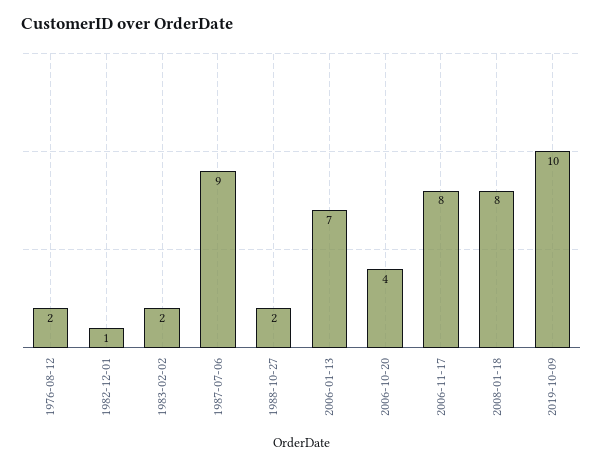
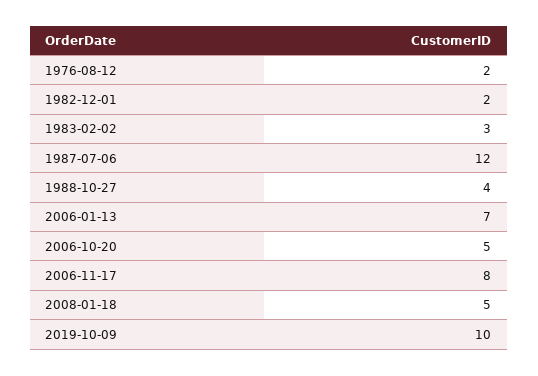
  {
    "1976-08-12": 2,
-   "1982-12-01": 1,
+   "1982-12-01": 2,
-   "1983-02-02": 2,
+   "1983-02-02": 3,
-   "1987-07-06": 9,
+   "1987-07-06": 12,
-   "1988-10-27": 2,
+   "1988-10-27": 4,
    "2006-01-13": 7,
-   "2006-10-20": 4,
+   "2006-10-20": 5,
    "2006-11-17": 8,
-   "2008-01-18": 8,
+   "2008-01-18": 5,
    "2019-10-09": 10
  }

